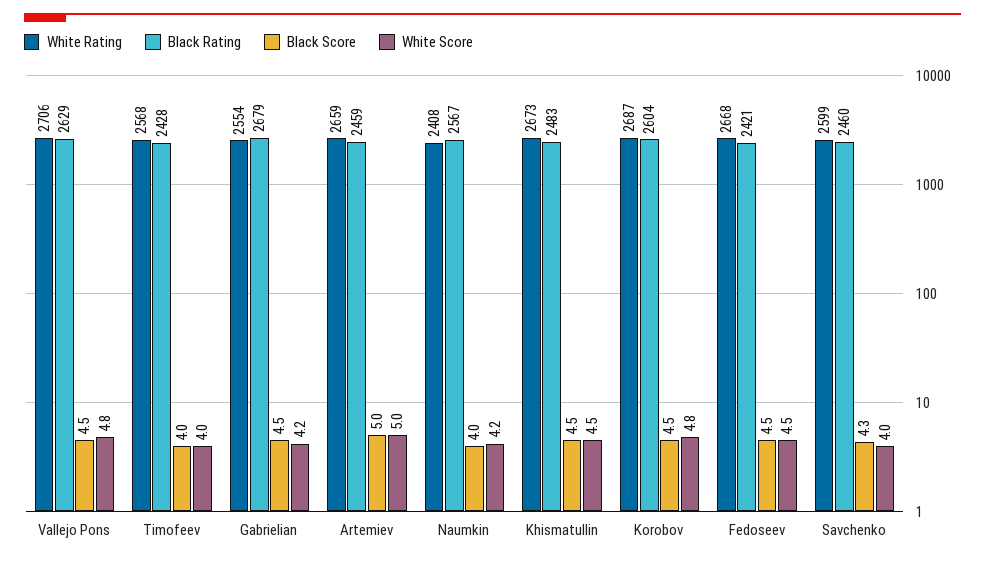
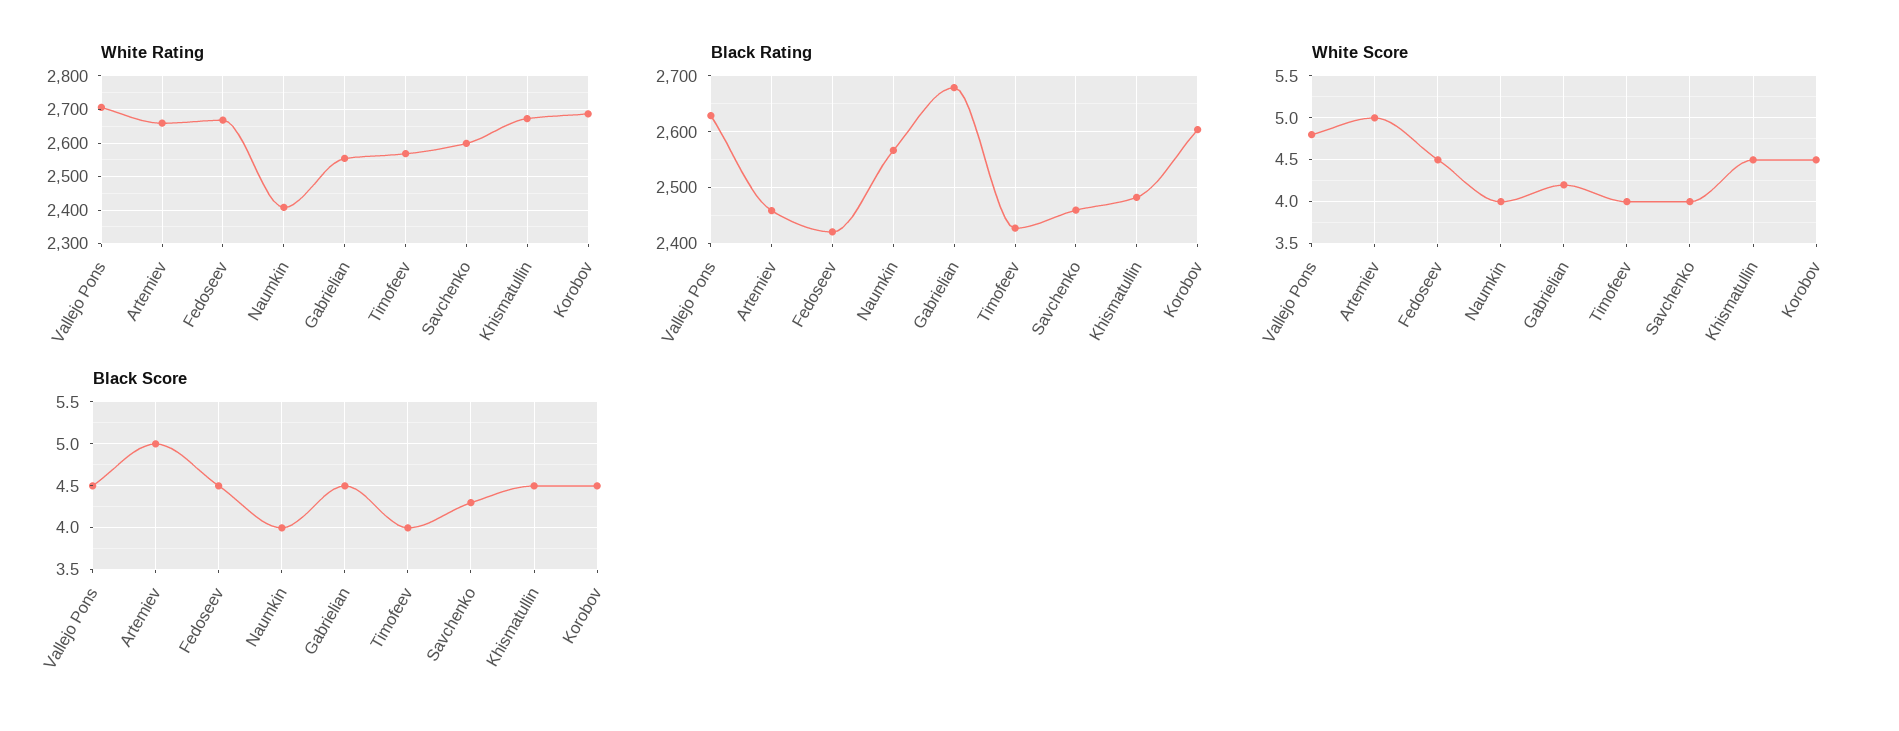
  {
    "White Rating": {
      "Vallejo Pons": 2706,
      "Timofeev": 2568,
      "Gabrielian": 2554,
      "Artemiev": 2659,
      "Naumkin": 2408,
      "Khismatullin": 2673,
      "Korobov": 2687,
      "Fedoseev": 2668,
      "Savchenko": 2599
    },
    "Black Rating": {
      "Vallejo Pons": 2629,
      "Timofeev": 2428,
      "Gabrielian": 2679,
      "Artemiev": 2459,
      "Naumkin": 2567,
      "Khismatullin": 2483,
      "Korobov": 2604,
      "Fedoseev": 2421,
      "Savchenko": 2460
    },
    "Black Score": {
      "Vallejo Pons": 4.5,
      "Timofeev": 4,
      "Gabrielian": 4.5,
      "Artemiev": 5,
      "Naumkin": 4,
      "Khismatullin": 4.5,
      "Korobov": 4.5,
      "Fedoseev": 4.5,
      "Savchenko": 4.3
    },
    "White Score": {
      "Vallejo Pons": 4.8,
      "Timofeev": 4,
      "Gabrielian": 4.2,
      "Artemiev": 5,
-     "Naumkin": 4.2,
+     "Naumkin": 4,
      "Khismatullin": 4.5,
-     "Korobov": 4.8,
+     "Korobov": 4.5,
      "Fedoseev": 4.5,
      "Savchenko": 4
    }
  }

